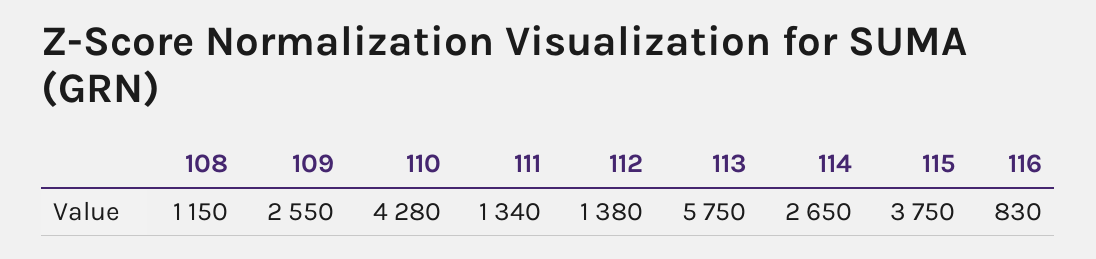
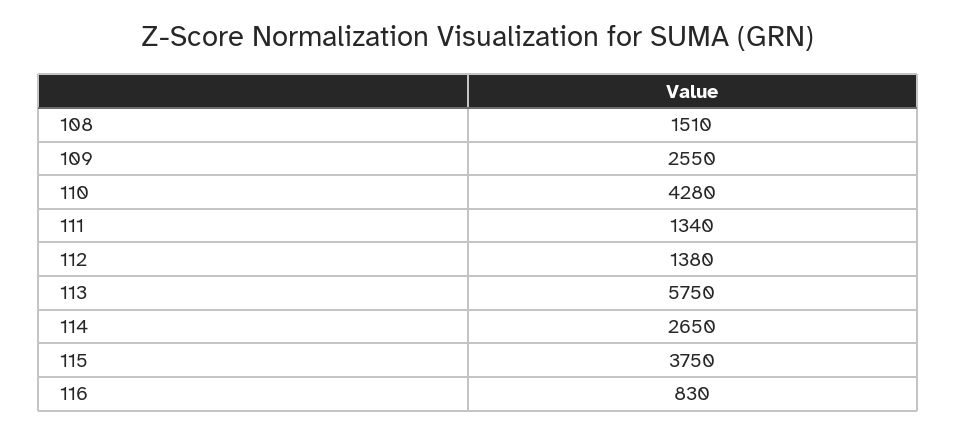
  {
-   "108": 1150,
+   "108": 1510,
    "109": 2550,
    "110": 4280,
    "111": 1340,
    "112": 1380,
    "113": 5750,
    "114": 2650,
    "115": 3750,
    "116": 830
  }

